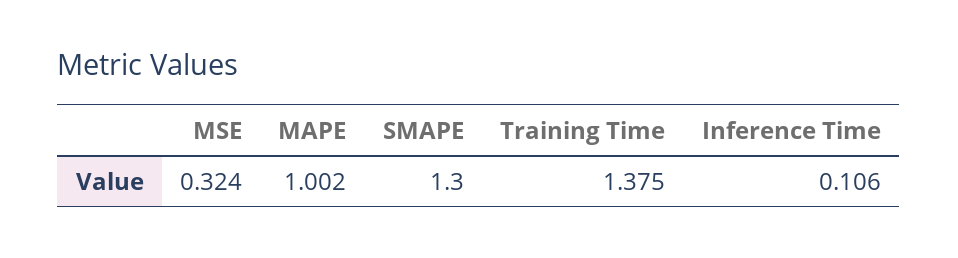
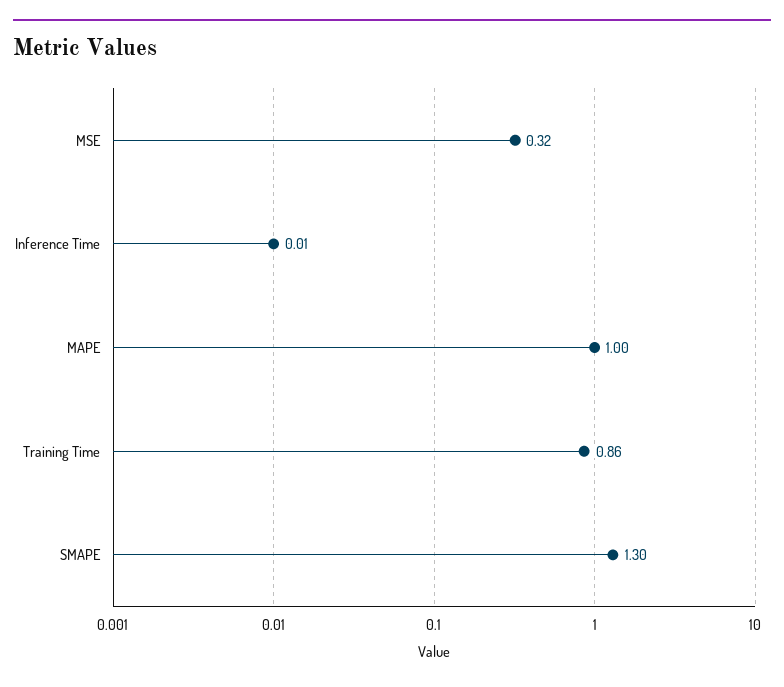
  {
    "MSE": 0.324,
    "MAPE": 1.002,
    "SMAPE": 1.3,
-   "Training Time": 1.375,
+   "Training Time": 0.86,
-   "Inference Time": 0.106
+   "Inference Time": 0.01
  }

